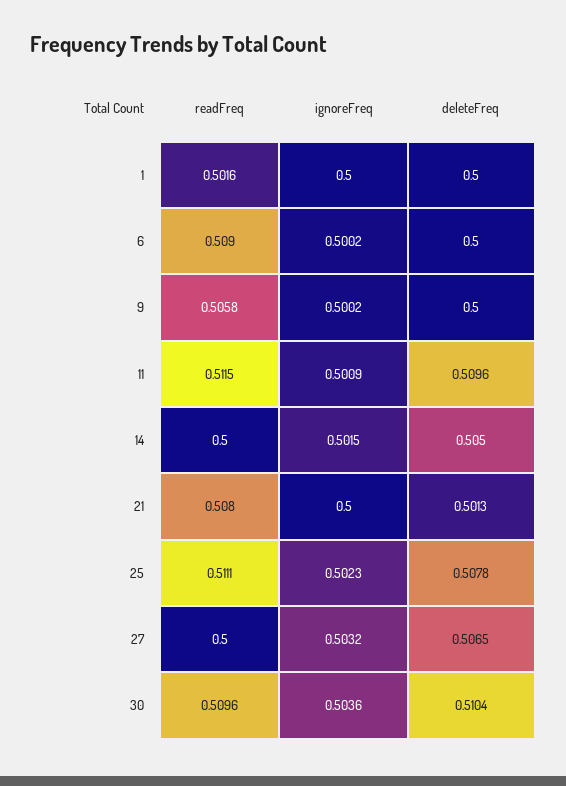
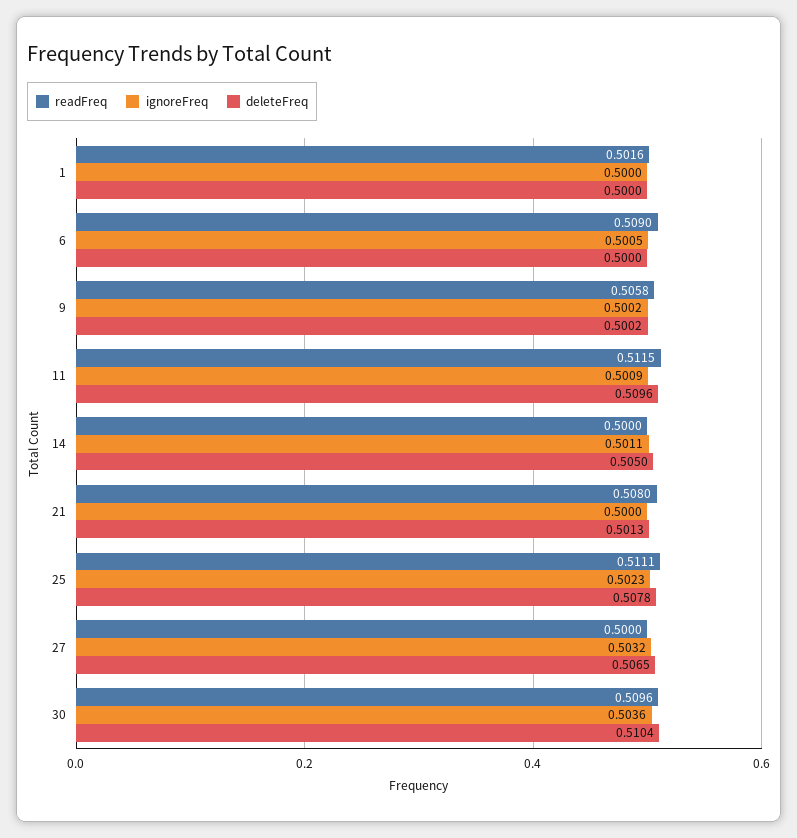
  {
    "readFreq": {
      "1": 0.5016,
      "6": 0.509,
      "9": 0.5058,
      "11": 0.5115,
      "14": 0.5,
      "21": 0.508,
      "25": 0.5111,
      "27": 0.5,
      "30": 0.5096
    },
    "ignoreFreq": {
      "1": 0.5,
-     "6": 0.5002,
+     "6": 0.5005,
      "9": 0.5002,
      "11": 0.5009,
-     "14": 0.5015,
+     "14": 0.5011,
      "21": 0.5,
      "25": 0.5023,
      "27": 0.5032,
      "30": 0.5036
    },
    "deleteFreq": {
      "1": 0.5,
      "6": 0.5,
-     "9": 0.5,
+     "9": 0.5002,
      "11": 0.5096,
      "14": 0.505,
      "21": 0.5013,
      "25": 0.5078,
      "27": 0.5065,
      "30": 0.5104
    }
  }

